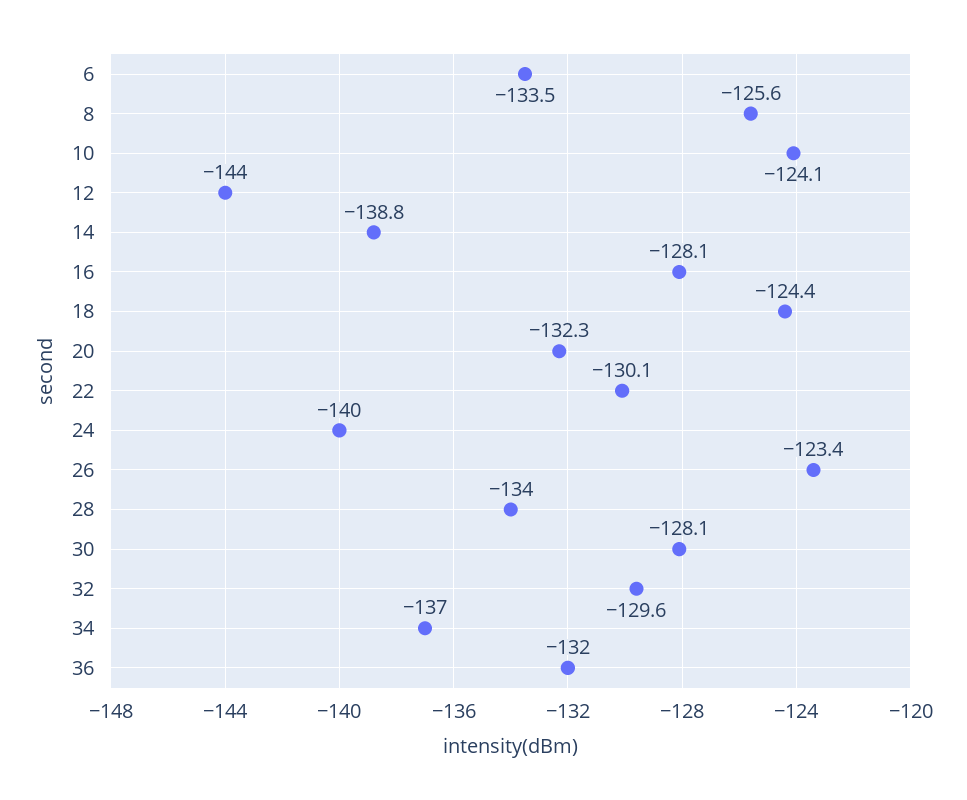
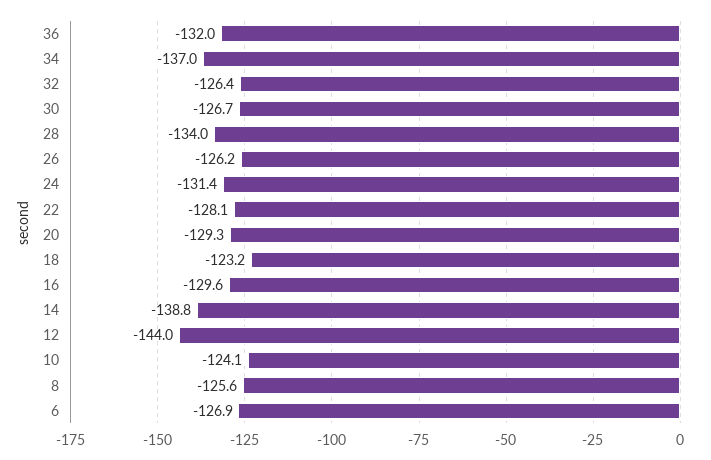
  {
-   "6": -133.5,
+   "6": -126.9,
    "8": -125.6,
    "10": -124.1,
    "12": -144,
    "14": -138.8,
-   "16": -128.1,
+   "16": -129.6,
-   "18": -124.4,
+   "18": -123.2,
-   "20": -132.3,
+   "20": -129.3,
-   "22": -130.1,
+   "22": -128.1,
-   "24": -140,
+   "24": -131.4,
-   "26": -123.4,
+   "26": -126.2,
    "28": -134,
-   "30": -128.1,
+   "30": -126.7,
-   "32": -129.6,
+   "32": -126.4,
    "34": -137,
    "36": -132
  }

